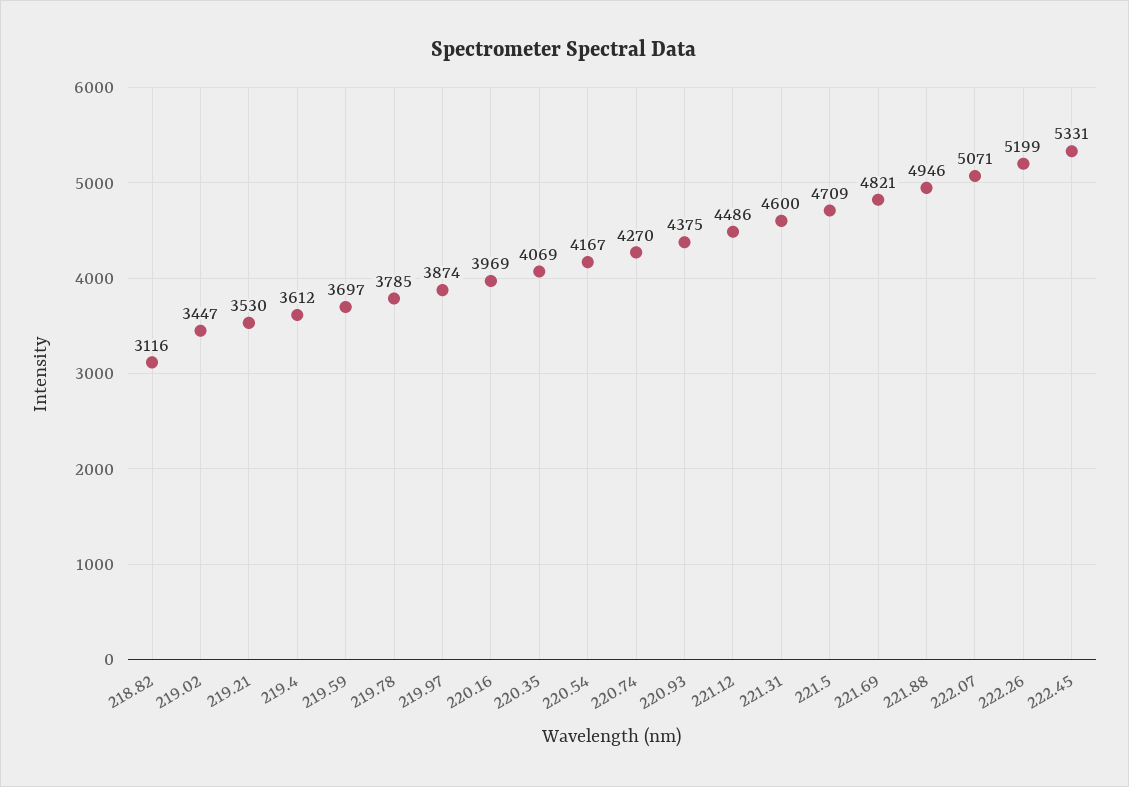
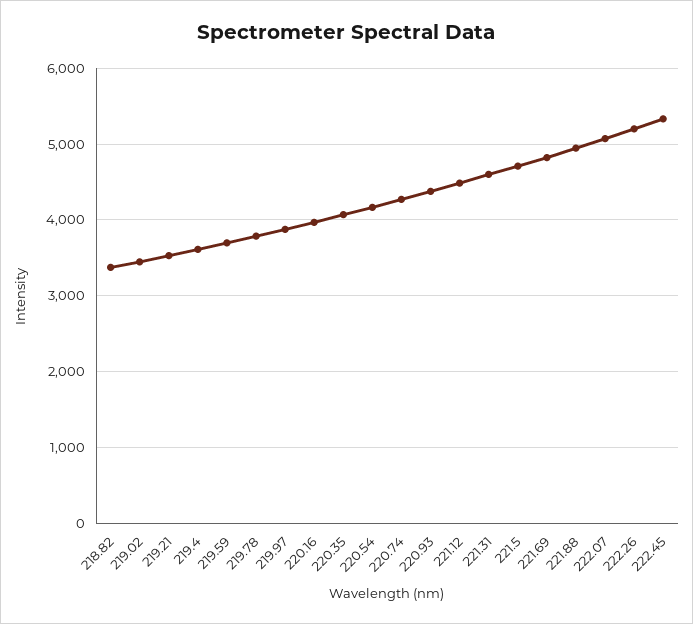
  {
-   "218.82": 3116,
+   "218.82": 3400,
    "219.02": 3447,
    "219.21": 3530,
    "219.4": 3612,
    "219.59": 3697,
    "219.78": 3785,
    "219.97": 3874,
    "220.16": 3969,
    "220.35": 4069,
    "220.54": 4167,
    "220.74": 4270,
    "220.93": 4375,
    "221.12": 4486,
    "221.31": 4600,
    "221.5": 4709,
    "221.69": 4821,
    "221.88": 4946,
    "222.07": 5071,
    "222.26": 5199,
    "222.45": 5331
  }

